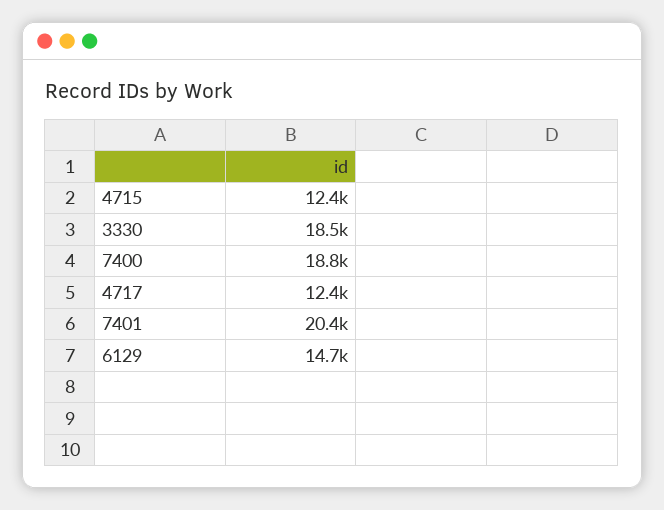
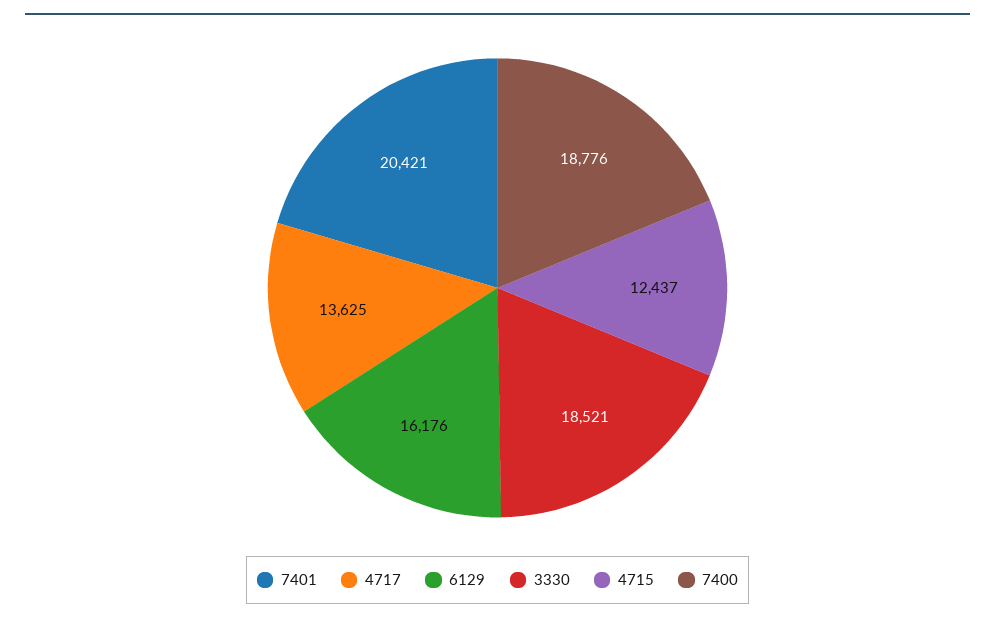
  {
    "4715": 12437,
    "3330": 18521,
    "7400": 18776,
-   "4717": 12400,
+   "4717": 13625,
    "7401": 20421,
-   "6129": 14700
+   "6129": 16176
  }

